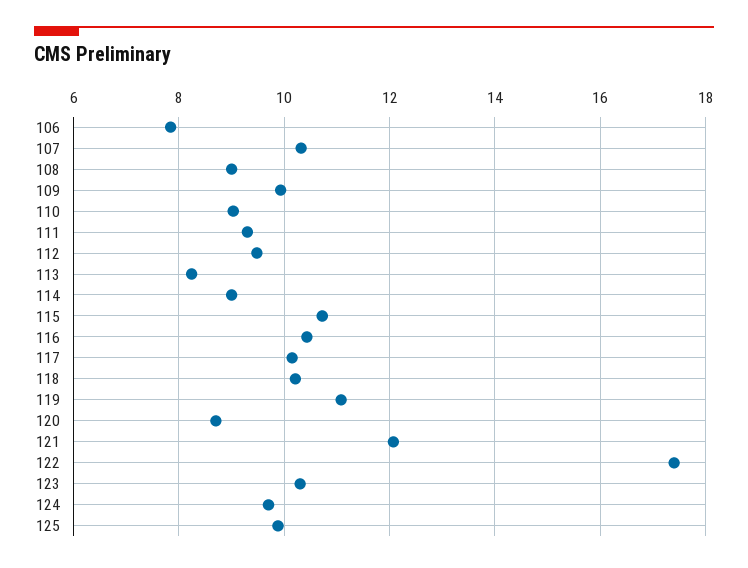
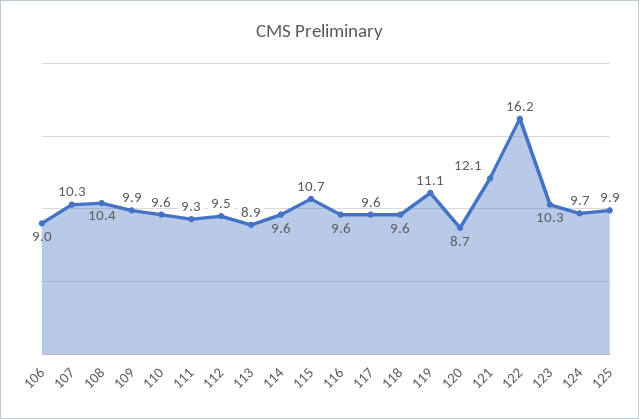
  {
-   "106": 7.8,
+   "106": 9,
    "107": 10.3,
-   "108": 9,
+   "108": 10.4,
    "109": 9.9,
-   "110": 9,
+   "110": 9.6,
    "111": 9.3,
    "112": 9.5,
-   "113": 8.2,
+   "113": 8.9,
-   "114": 9,
+   "114": 9.6,
    "115": 10.7,
-   "116": 10.4,
+   "116": 9.6,
-   "117": 10.2,
+   "117": 9.6,
-   "118": 10.2,
+   "118": 9.6,
    "119": 11.1,
    "120": 8.7,
    "121": 12.1,
-   "122": 17.4,
+   "122": 16.2,
    "123": 10.3,
    "124": 9.7,
    "125": 9.9
  }

